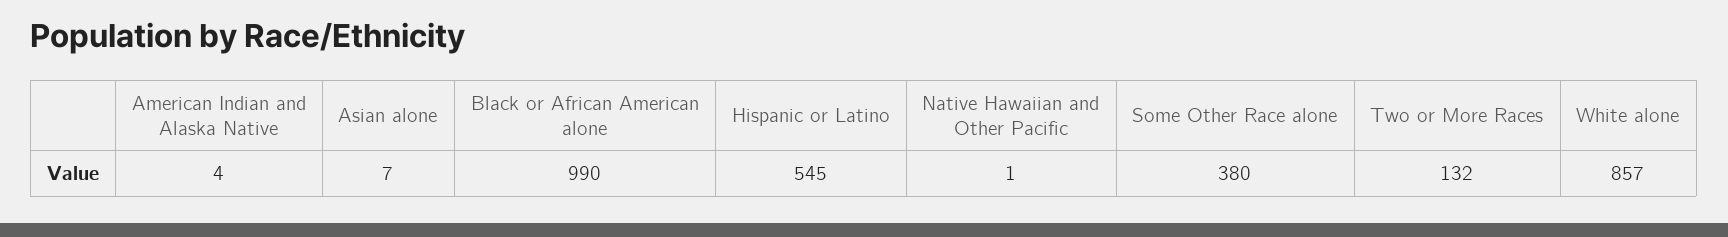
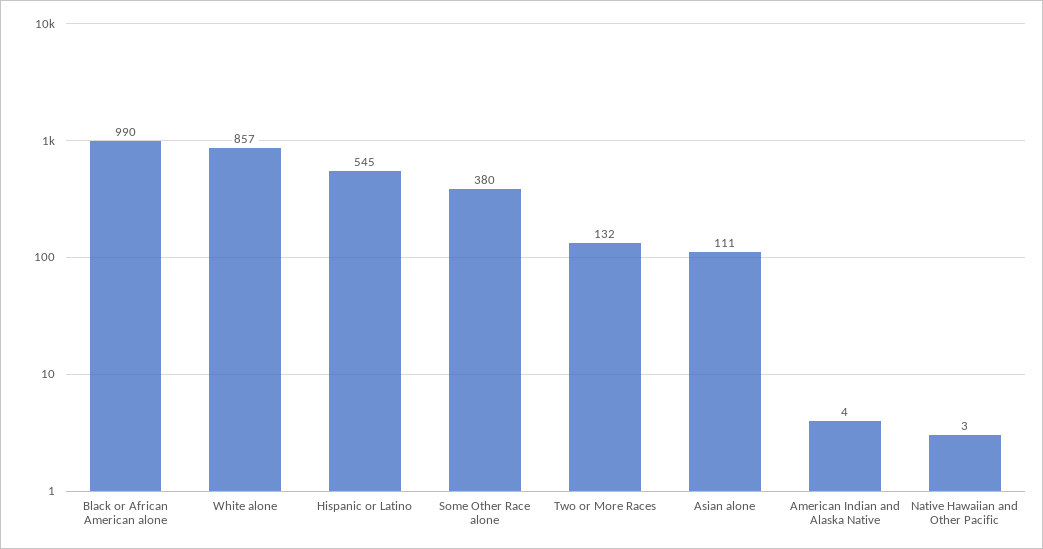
  {
    "American Indian and Alaska Native": 4,
-   "Asian alone": 7,
+   "Asian alone": 111,
    "Black or African American alone": 990,
    "Hispanic or Latino": 545,
-   "Native Hawaiian and Other Pacific": 1,
+   "Native Hawaiian and Other Pacific": 3,
    "Some Other Race alone": 380,
    "Two or More Races": 132,
    "White alone": 857
  }

